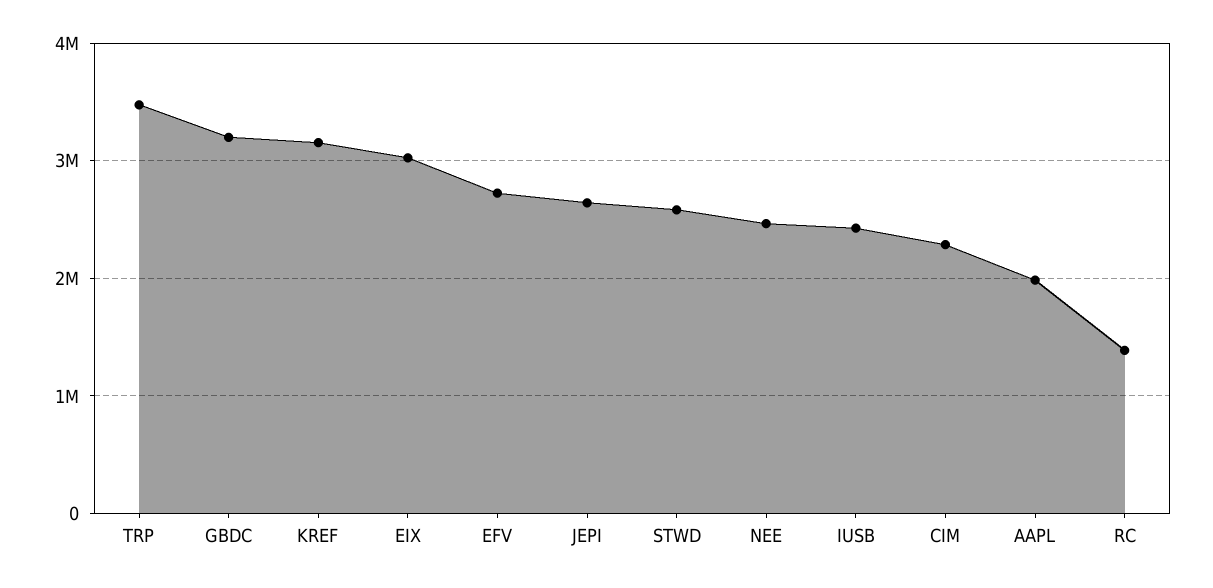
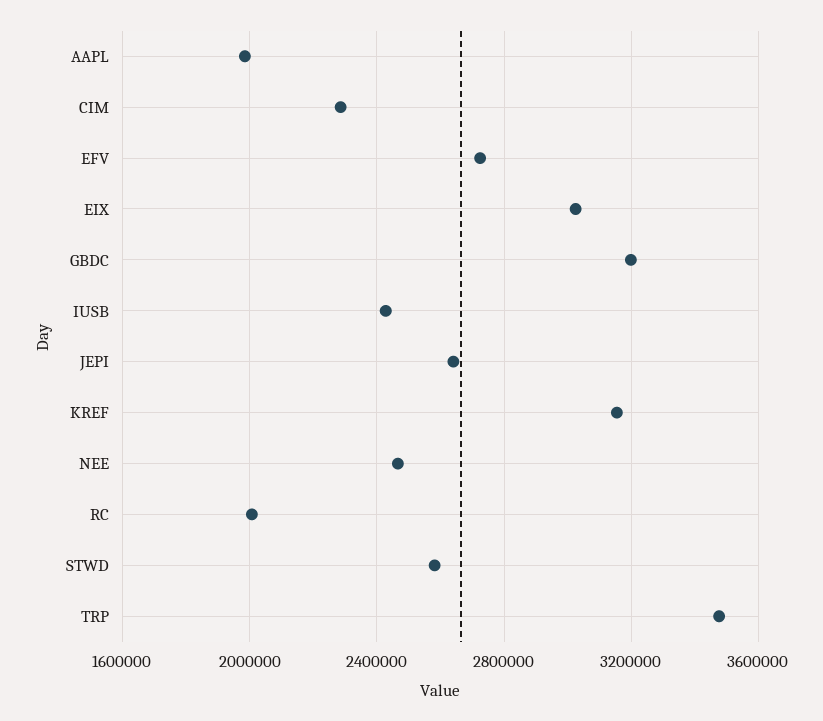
  {
    "TRP": 3500000,
    "GBDC": 3200000,
    "KREF": 3150000,
    "EIX": 3050000,
    "EFV": 2750000,
    "JEPI": 2650000,
    "STWD": 2600000,
    "NEE": 2450000,
    "IUSB": 2450000,
    "CIM": 2300000,
    "AAPL": 2000000,
-   "RC": 1400000
+   "RC": 2000000
  }

